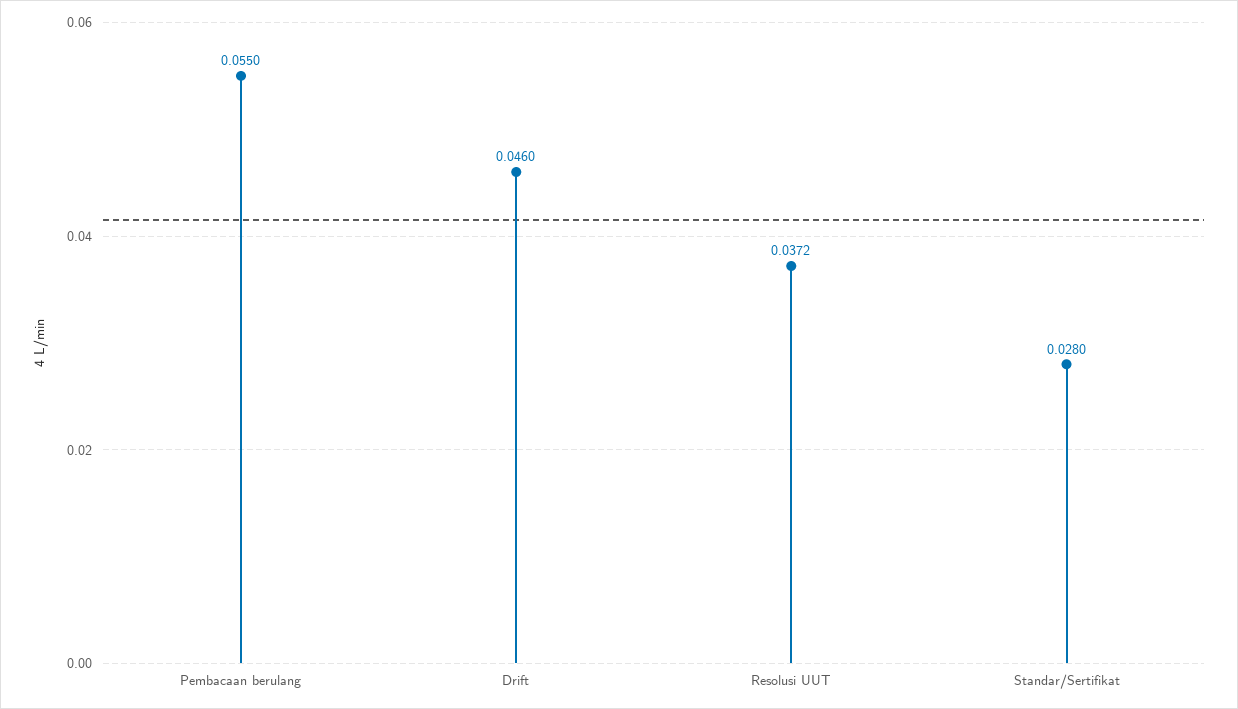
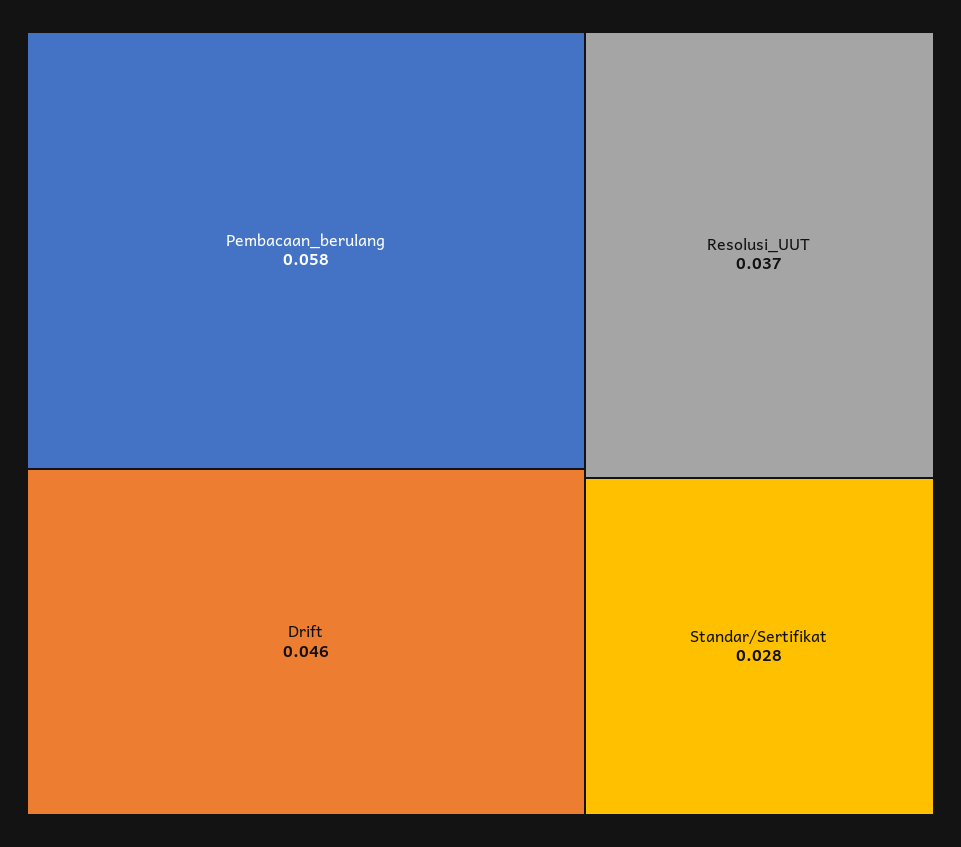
  {
-   "Pembacaan berulang": 0.055,
+   "Pembacaan berulang": 0.058,
    "Drift": 0.046,
    "Resolusi UUT": 0.0372,
    "Standar/Sertifikat": 0.028
  }

